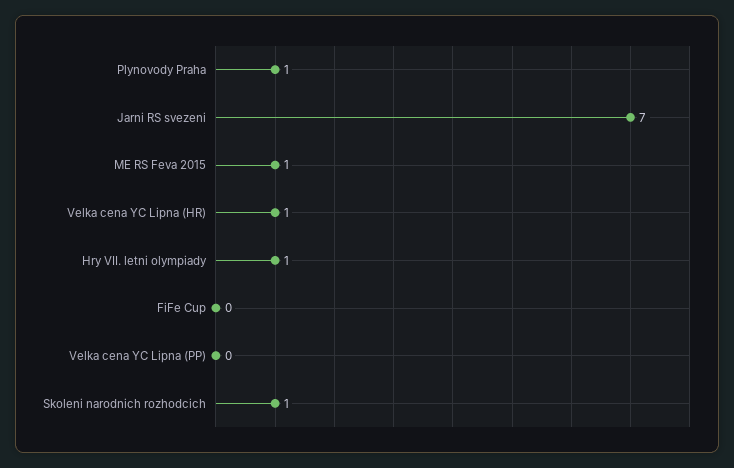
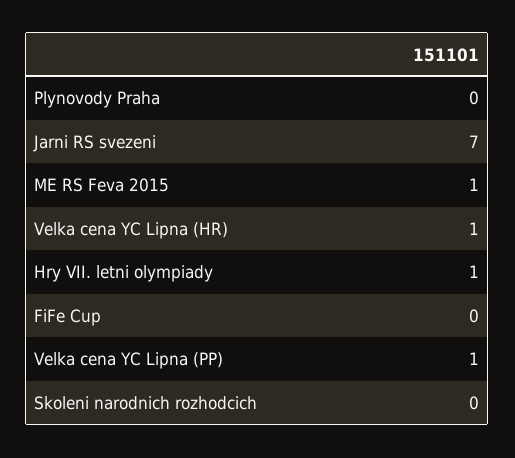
  {
-   "Plynovody Praha": 1,
+   "Plynovody Praha": 0,
    "Jarni RS svezeni": 7,
    "ME RS Feva 2015": 1,
    "Velka cena YC Lipna (HR)": 1,
    "Hry VII. letni olympiady": 1,
    "FiFe Cup": 0,
-   "Velka cena YC Lipna (PP)": 0,
+   "Velka cena YC Lipna (PP)": 1,
-   "Skoleni narodnich rozhodcich": 1
+   "Skoleni narodnich rozhodcich": 0
  }

